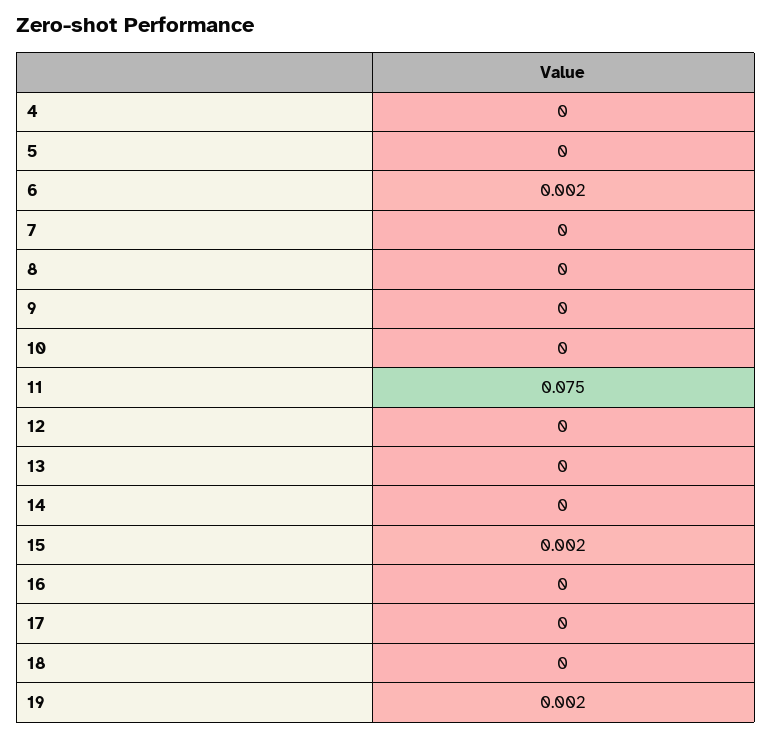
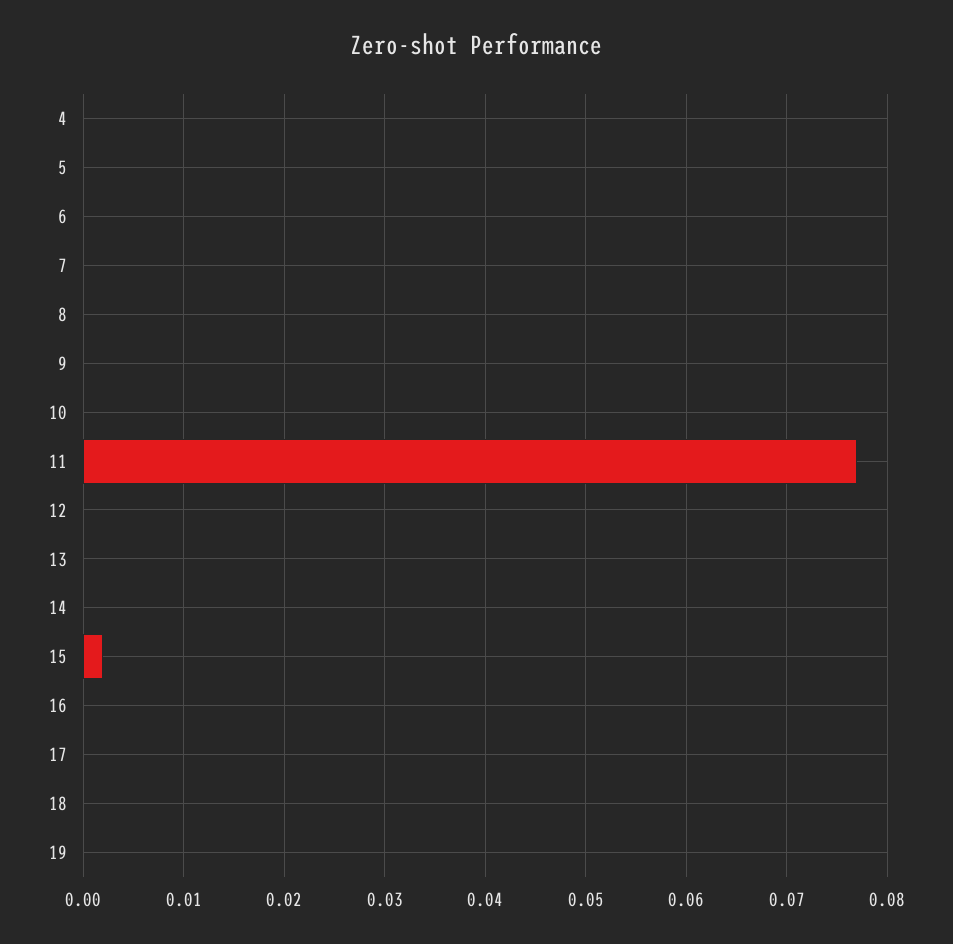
  {
    "4": 0,
    "5": 0,
-   "6": 0.002,
+   "6": 0,
    "7": 0,
    "8": 0,
    "9": 0,
    "10": 0,
-   "11": 0.075,
+   "11": 0.077,
    "12": 0,
    "13": 0,
    "14": 0,
    "15": 0.002,
    "16": 0,
    "17": 0,
    "18": 0,
-   "19": 0.002
+   "19": 0
  }

